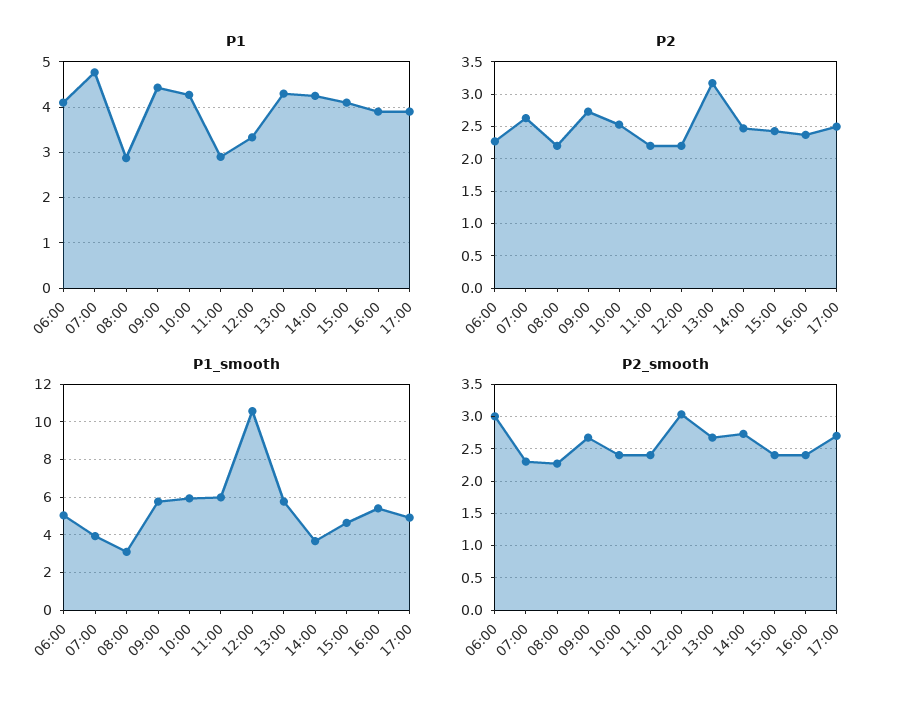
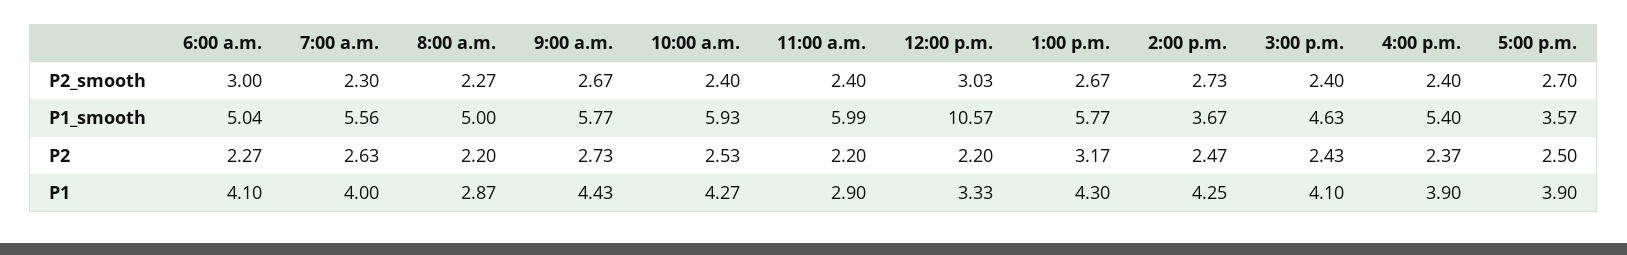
  {
    "P1": {
      "06:00": 4.1,
-     "07:00": 4.8,
+     "07:00": 4,
      "08:00": 2.87,
      "09:00": 4.43,
      "10:00": 4.27,
      "11:00": 2.9,
      "12:00": 3.33,
      "13:00": 4.3,
      "14:00": 4.25,
      "15:00": 4.1,
      "16:00": 3.9,
      "17:00": 3.9
    },
    "P2": {
      "06:00": 2.27,
      "07:00": 2.63,
      "08:00": 2.2,
      "09:00": 2.73,
      "10:00": 2.53,
      "11:00": 2.2,
      "12:00": 2.2,
      "13:00": 3.17,
      "14:00": 2.47,
      "15:00": 2.43,
      "16:00": 2.37,
      "17:00": 2.5
    },
    "P1_smooth": {
      "06:00": 5.04,
-     "07:00": 4,
+     "07:00": 5.56,
-     "08:00": 3,
+     "08:00": 5,
      "09:00": 5.77,
      "10:00": 5.93,
      "11:00": 5.99,
      "12:00": 10.57,
      "13:00": 5.77,
      "14:00": 3.67,
      "15:00": 4.63,
      "16:00": 5.4,
-     "17:00": 5
+     "17:00": 3.57
    },
    "P2_smooth": {
      "06:00": 3,
      "07:00": 2.3,
      "08:00": 2.27,
      "09:00": 2.67,
      "10:00": 2.4,
      "11:00": 2.4,
      "12:00": 3.03,
      "13:00": 2.67,
      "14:00": 2.73,
      "15:00": 2.4,
      "16:00": 2.4,
      "17:00": 2.7
    }
  }

